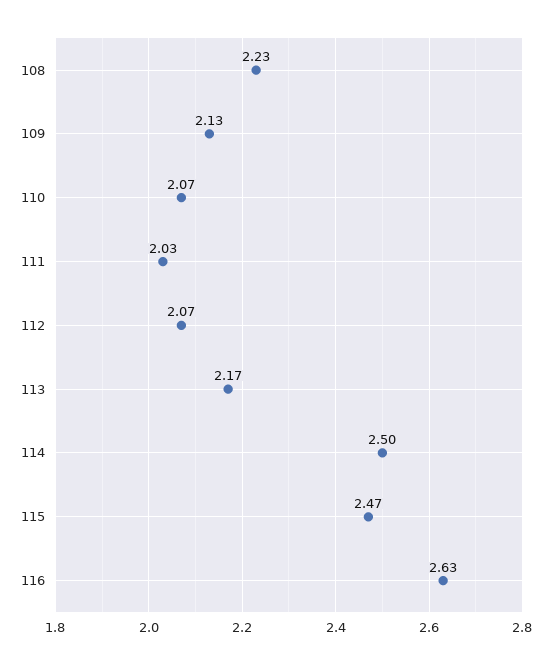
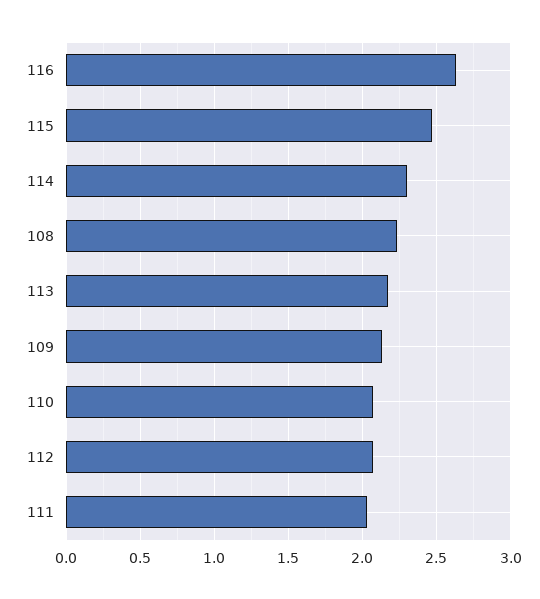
  {
    "108": 2.23,
    "109": 2.13,
    "110": 2.07,
    "111": 2.03,
    "112": 2.07,
    "113": 2.17,
-   "114": 2.5,
+   "114": 2.3,
    "115": 2.47,
    "116": 2.63
  }

